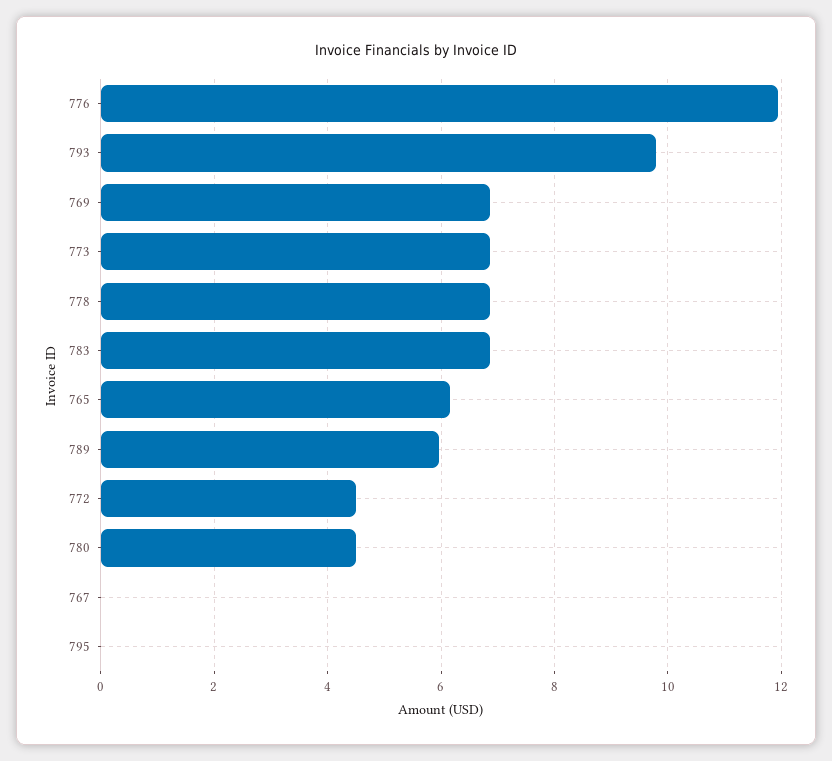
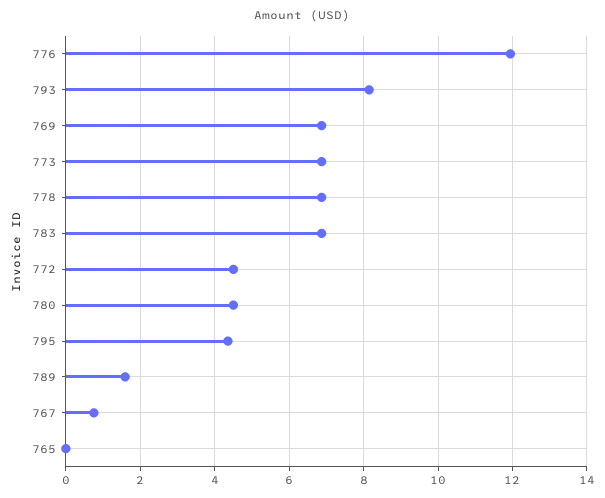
  {
    "776": 12,
-   "793": 9.8,
+   "793": 8.2,
    "769": 6.8,
    "773": 6.8,
    "778": 6.8,
    "783": 6.8,
-   "765": 6.2,
+   "765": 0,
-   "789": 6,
+   "789": 1.6,
    "772": 4.6,
    "780": 4.6,
-   "767": 0,
+   "767": 0.8,
-   "795": 0
+   "795": 4.4
  }

